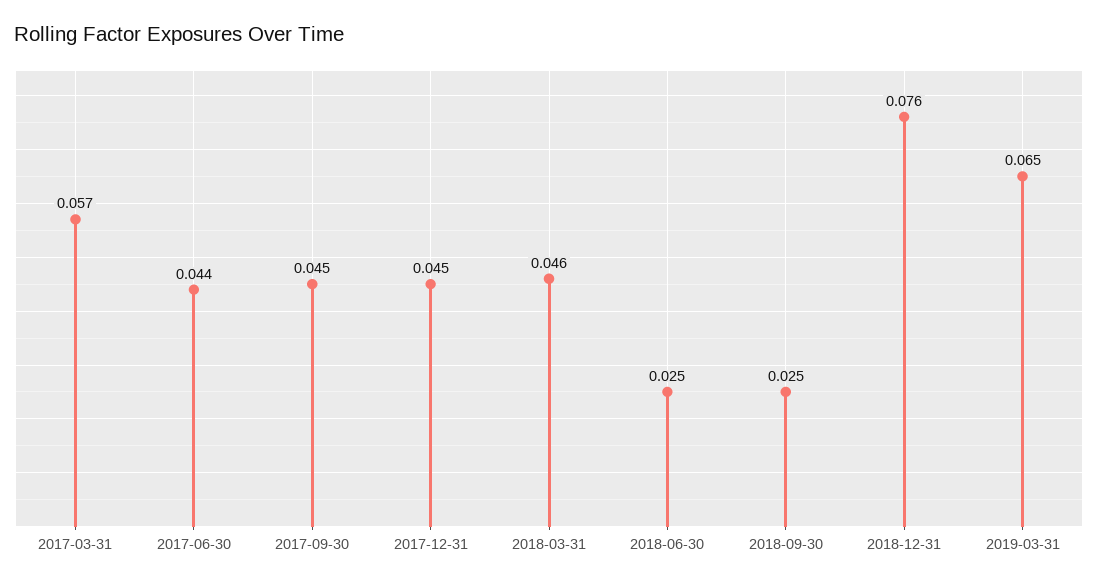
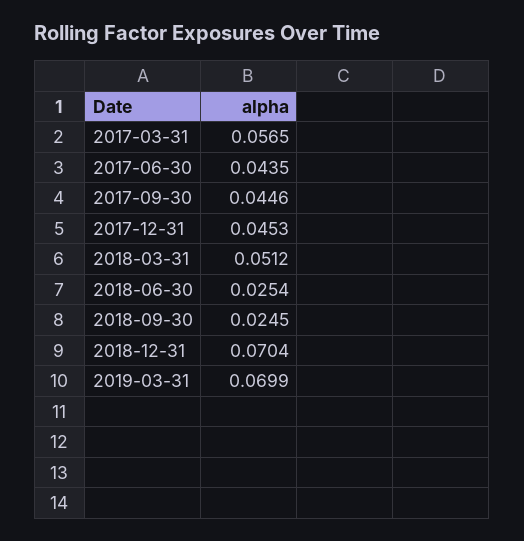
  {
    "2017-03-31": 0.0565,
    "2017-06-30": 0.0435,
    "2017-09-30": 0.0446,
    "2017-12-31": 0.0453,
-   "2018-03-31": 0.046,
+   "2018-03-31": 0.0512,
    "2018-06-30": 0.0254,
    "2018-09-30": 0.0245,
-   "2018-12-31": 0.076,
+   "2018-12-31": 0.0704,
-   "2019-03-31": 0.065
+   "2019-03-31": 0.0699
  }

